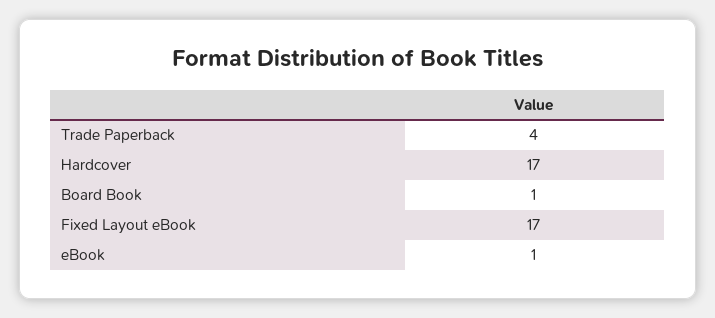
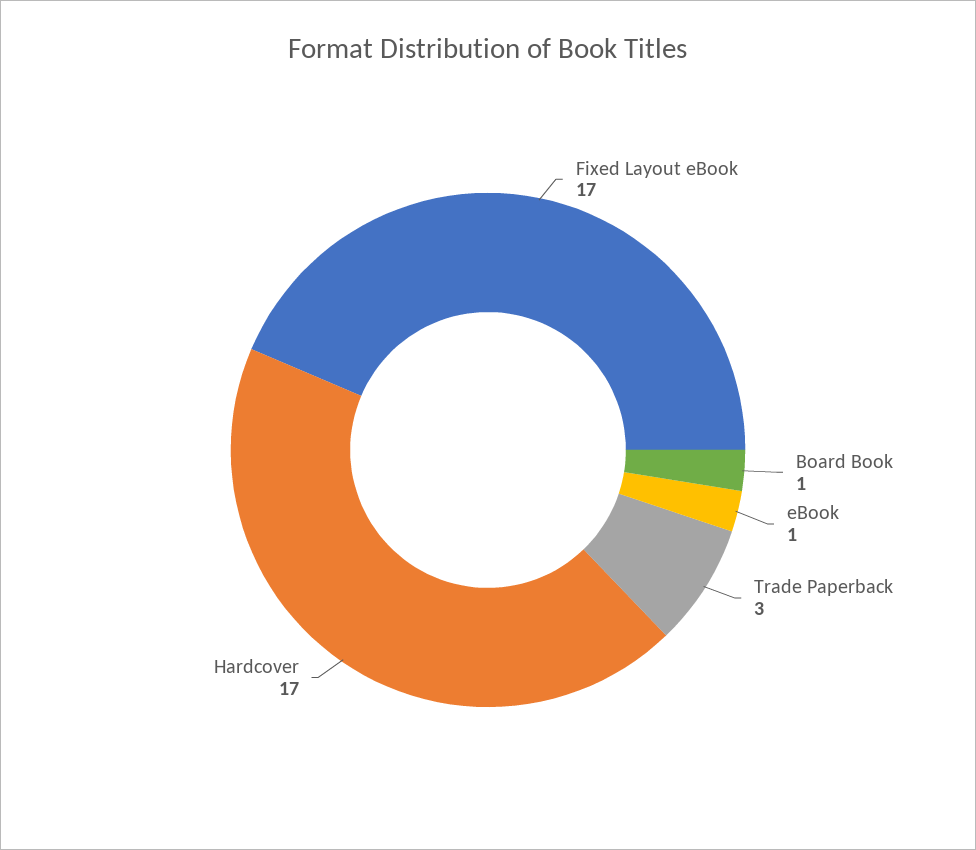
  {
-   "Trade Paperback": 4,
+   "Trade Paperback": 3,
    "Hardcover": 17,
    "Board Book": 1,
    "Fixed Layout eBook": 17,
    "eBook": 1
  }

